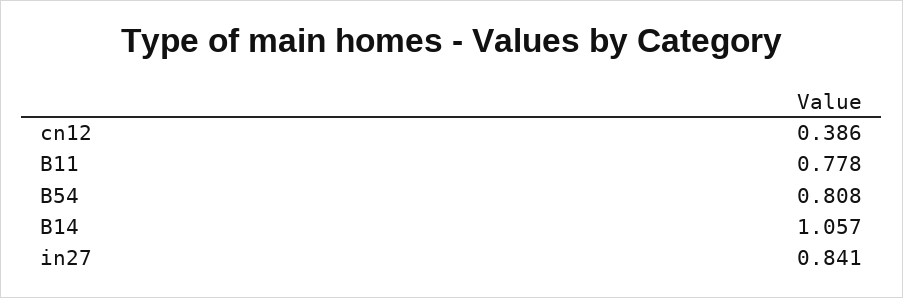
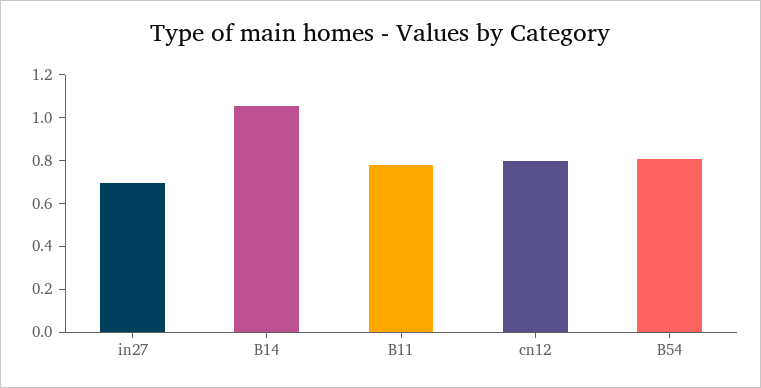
  {
-   "cn12": 0.386,
+   "cn12": 0.8,
    "B11": 0.778,
    "B54": 0.808,
    "B14": 1.057,
-   "in27": 0.841
+   "in27": 0.7
  }

